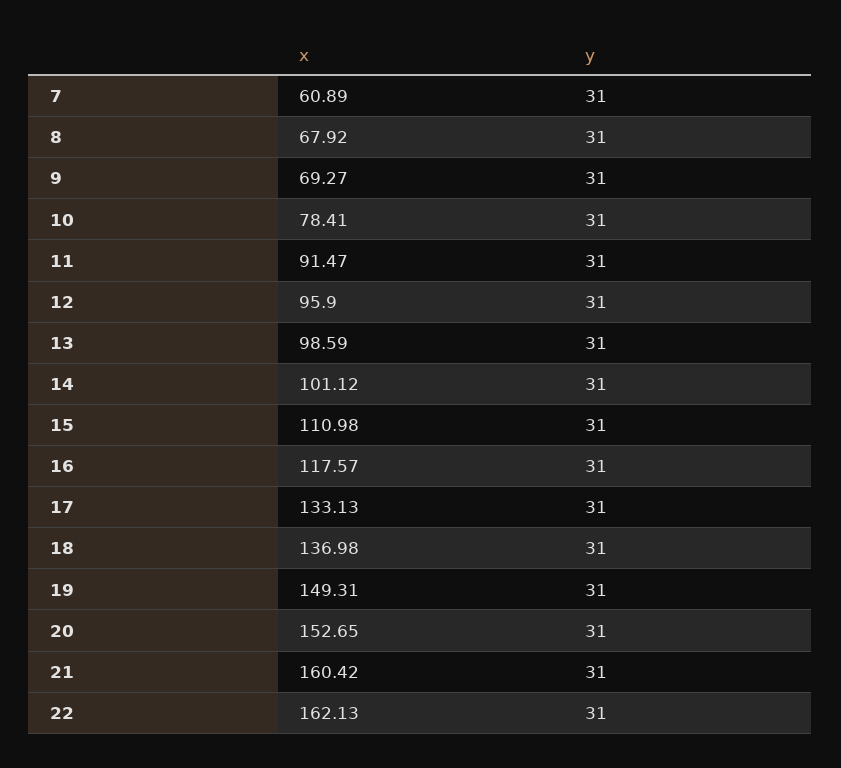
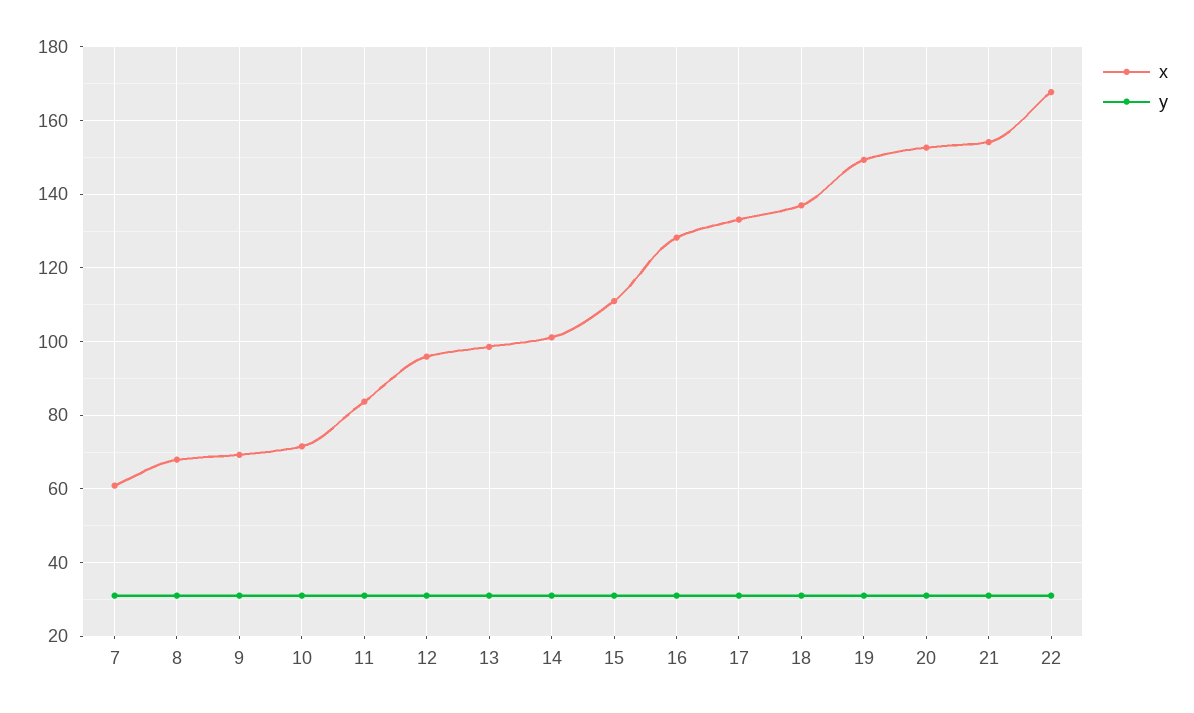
  {
    "x": {
      "7": 60.89,
      "8": 67.92,
      "9": 69.27,
-     "10": 78.41,
+     "10": 72,
-     "11": 91.47,
+     "11": 84,
      "12": 95.9,
      "13": 98.59,
      "14": 101.12,
      "15": 110.98,
-     "16": 117.57,
+     "16": 128,
      "17": 133.13,
      "18": 136.98,
      "19": 149.31,
      "20": 152.65,
-     "21": 160.42,
+     "21": 154,
-     "22": 162.13
+     "22": 168
    },
    "y": {
      "7": 31,
      "8": 31,
      "9": 31,
      "10": 31,
      "11": 31,
      "12": 31,
      "13": 31,
      "14": 31,
      "15": 31,
      "16": 31,
      "17": 31,
      "18": 31,
      "19": 31,
      "20": 31,
      "21": 31,
      "22": 31
    }
  }

